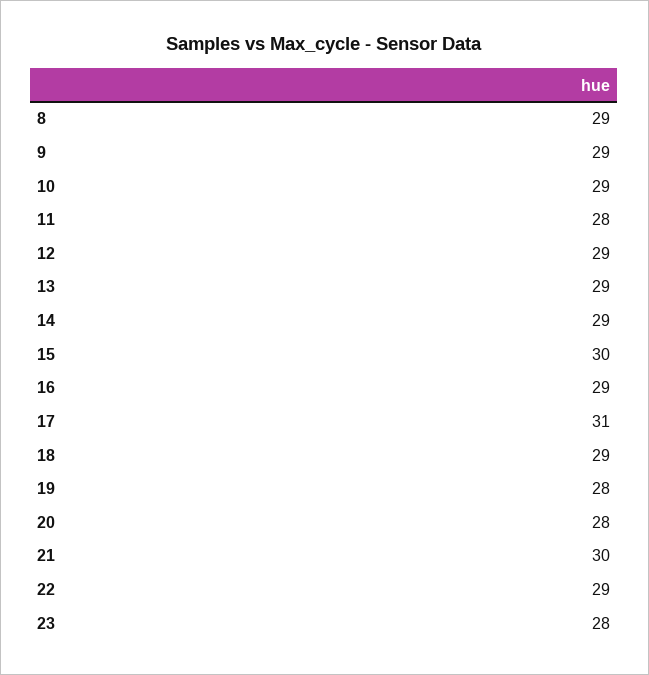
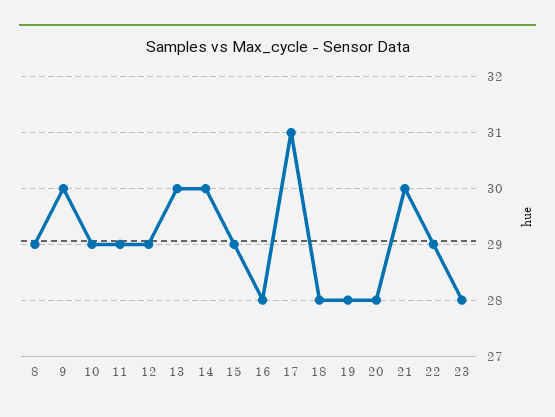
  {
    "8": 29,
-   "9": 29,
+   "9": 30,
    "10": 29,
-   "11": 28,
+   "11": 29,
    "12": 29,
-   "13": 29,
+   "13": 30,
-   "14": 29,
+   "14": 30,
-   "15": 30,
+   "15": 29,
-   "16": 29,
+   "16": 28,
    "17": 31,
-   "18": 29,
+   "18": 28,
    "19": 28,
    "20": 28,
    "21": 30,
    "22": 29,
    "23": 28
  }

